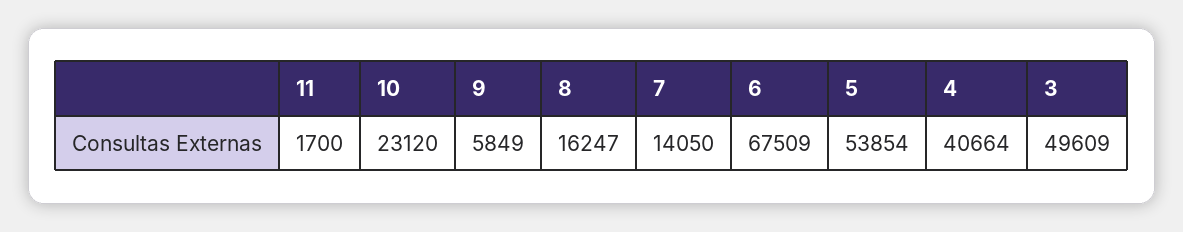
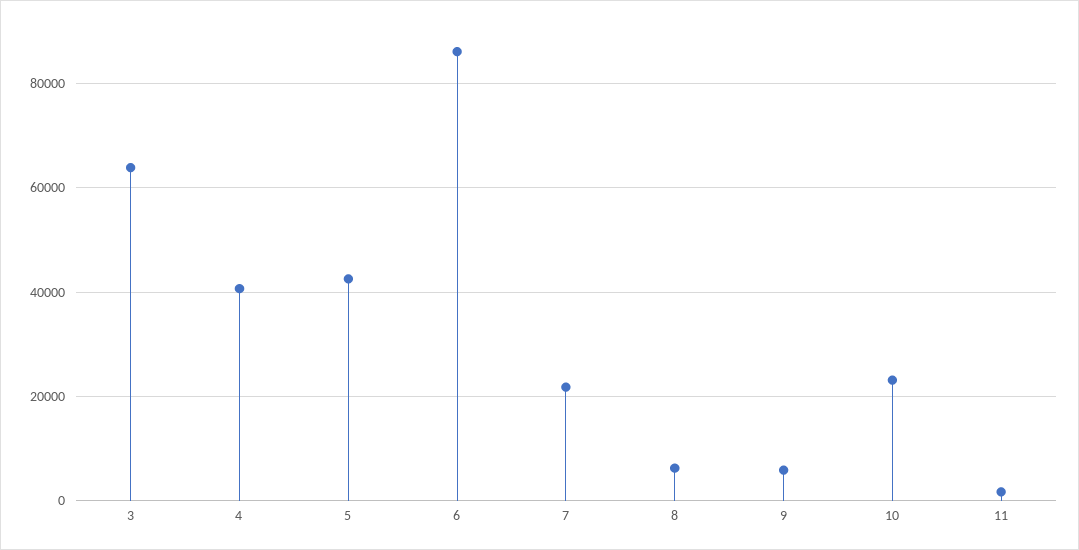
  {
    "11": 1700,
    "10": 23120,
    "9": 5849,
-   "8": 16247,
+   "8": 6000,
-   "7": 14050,
+   "7": 22000,
-   "6": 67509,
+   "6": 86000,
-   "5": 53854,
+   "5": 42000,
    "4": 40664,
-   "3": 49609
+   "3": 64000
  }

